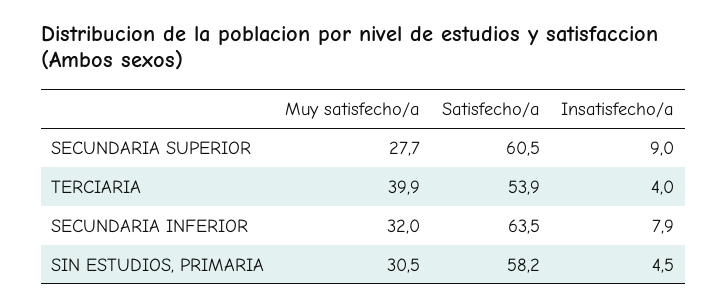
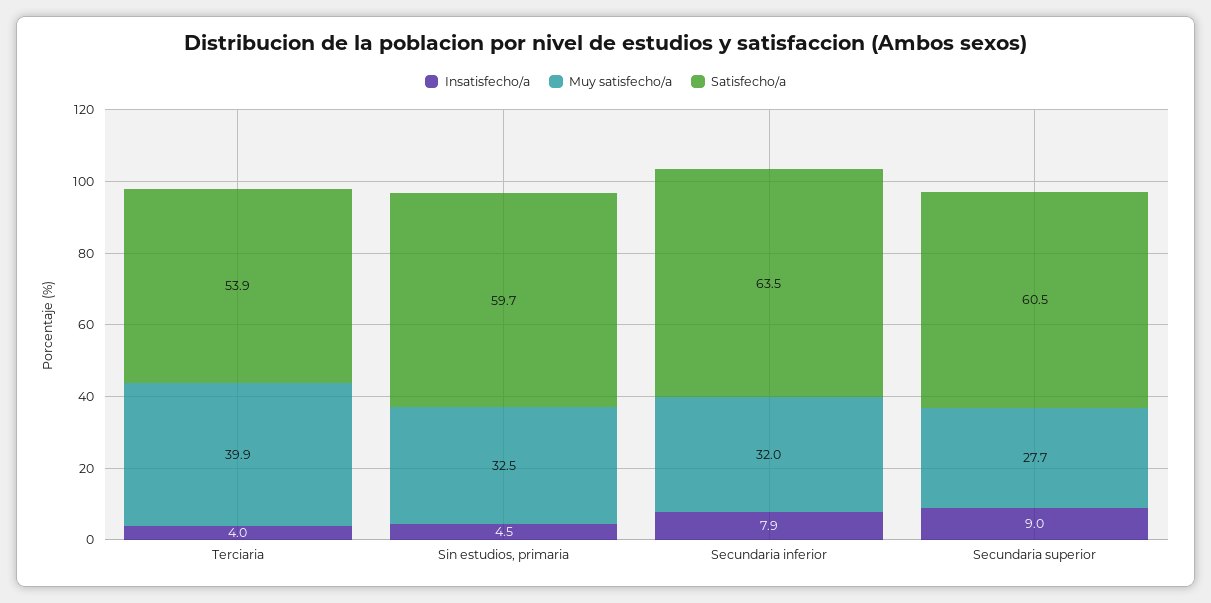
  {
    "Muy satisfecho/a": {
      "SECUNDARIA SUPERIOR": 27.7,
      "TERCIARIA": 39.9,
      "SECUNDARIA INFERIOR": 32,
-     "SIN ESTUDIOS, PRIMARIA": 30.5
+     "SIN ESTUDIOS, PRIMARIA": 32.5
    },
    "Satisfecho/a": {
      "SECUNDARIA SUPERIOR": 60.5,
      "TERCIARIA": 53.9,
      "SECUNDARIA INFERIOR": 63.5,
-     "SIN ESTUDIOS, PRIMARIA": 58.2
+     "SIN ESTUDIOS, PRIMARIA": 59.7
    },
    "Insatisfecho/a": {
      "SECUNDARIA SUPERIOR": 9,
      "TERCIARIA": 4,
      "SECUNDARIA INFERIOR": 7.9,
      "SIN ESTUDIOS, PRIMARIA": 4.5
    }
  }

